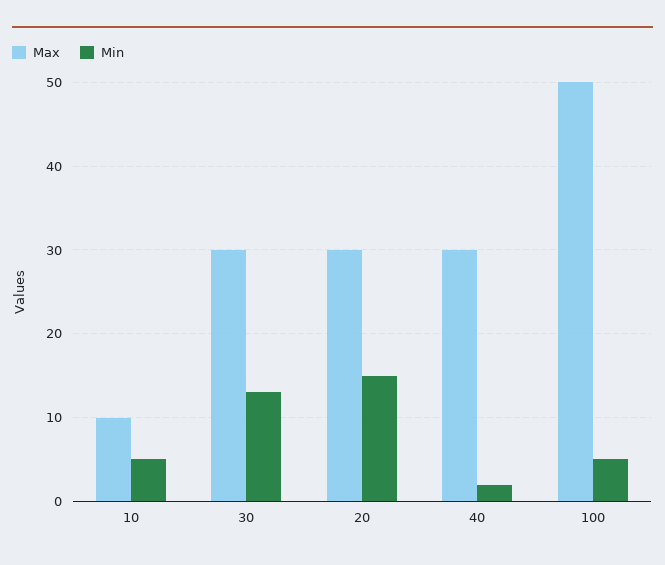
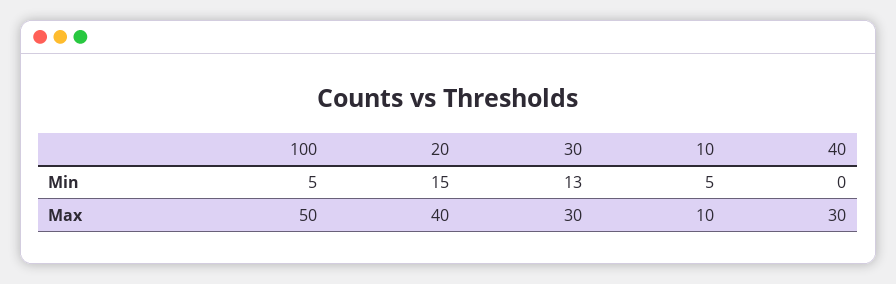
  {
    "Max": {
      "10": 10,
      "30": 30,
-     "20": 30,
+     "20": 40,
      "40": 30,
      "100": 50
    },
    "Min": {
      "10": 5,
      "30": 13,
      "20": 15,
-     "40": 2,
+     "40": 0,
      "100": 5
    }
  }

